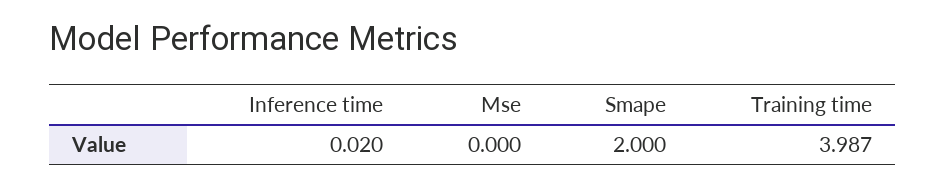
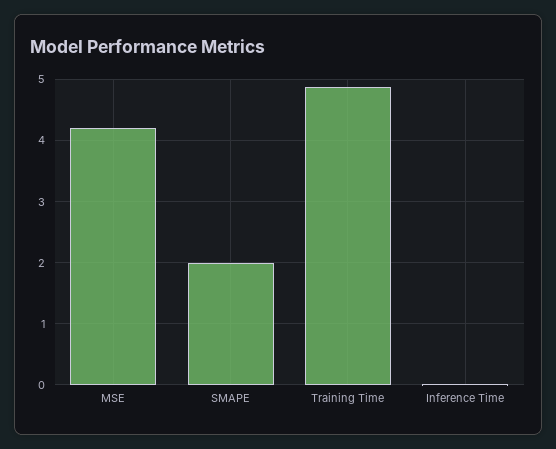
  {
    "Inference time": 0.02,
-   "Mse": 0,
+   "Mse": 4.2,
    "Smape": 2,
-   "Training time": 3.987
+   "Training time": 4.9
  }

